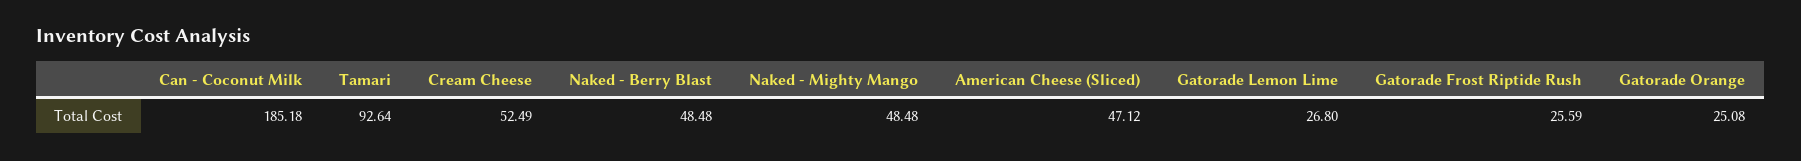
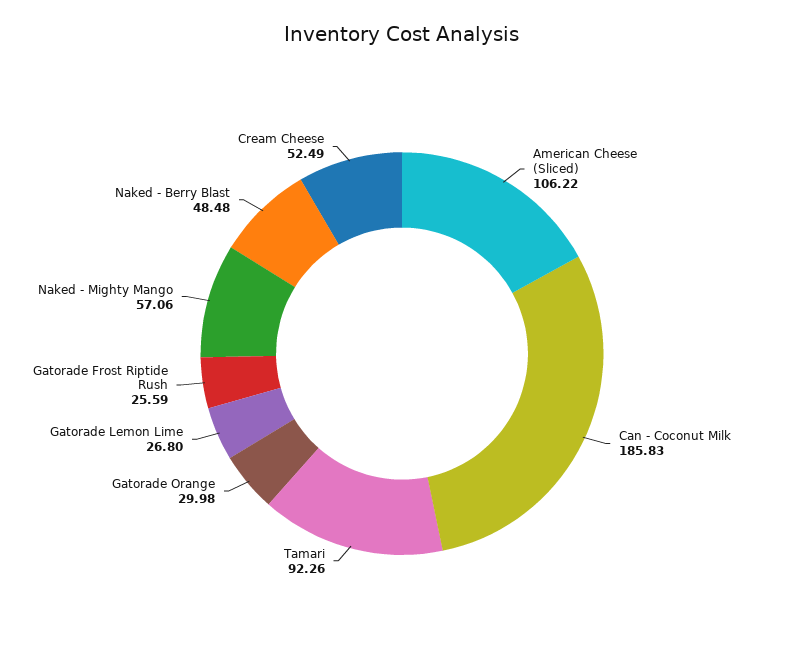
  {
-   "Can - Coconut Milk": 185.18,
+   "Can - Coconut Milk": 185.83,
-   "Tamari": 92.64,
+   "Tamari": 92.26,
    "Cream Cheese": 52.49,
    "Naked - Berry Blast": 48.48,
-   "Naked - Mighty Mango": 48.48,
+   "Naked - Mighty Mango": 57.06,
-   "American Cheese (Sliced)": 47.12,
+   "American Cheese (Sliced)": 106.22,
    "Gatorade Lemon Lime": 26.8,
    "Gatorade Frost Riptide Rush": 25.59,
-   "Gatorade Orange": 25.08
+   "Gatorade Orange": 29.98
  }

